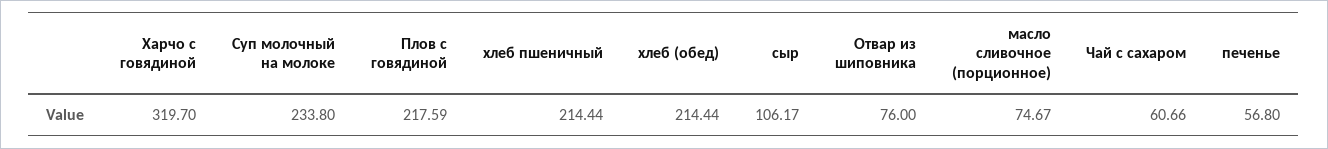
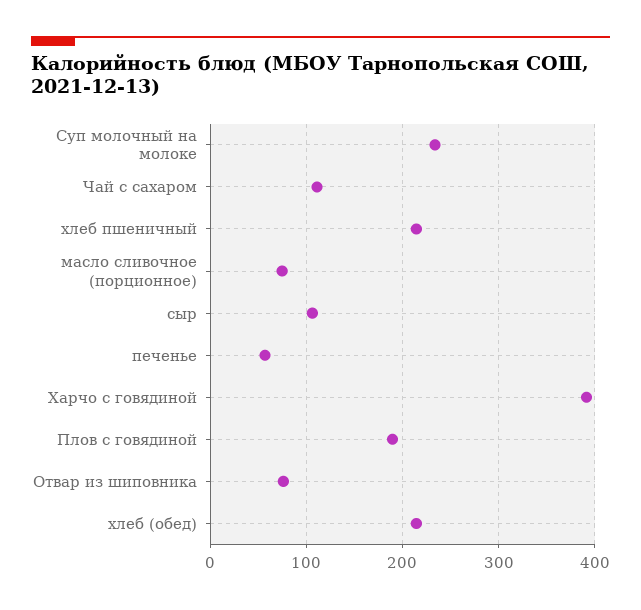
  {
-   "Харчо с говядиной": 319.7,
+   "Харчо с говядиной": 390,
    "Суп молочный на молоке": 233.8,
-   "Плов с говядиной": 217.59,
+   "Плов с говядиной": 190,
    "хлеб пшеничный": 214.44,
    "хлеб (обед)": 214.44,
    "сыр": 106.17,
    "Отвар из шиповника": 76,
    "масло сливочное (порционное)": 74.67,
-   "Чай с сахаром": 60.66,
+   "Чай с сахаром": 110,
    "печенье": 56.8
  }

